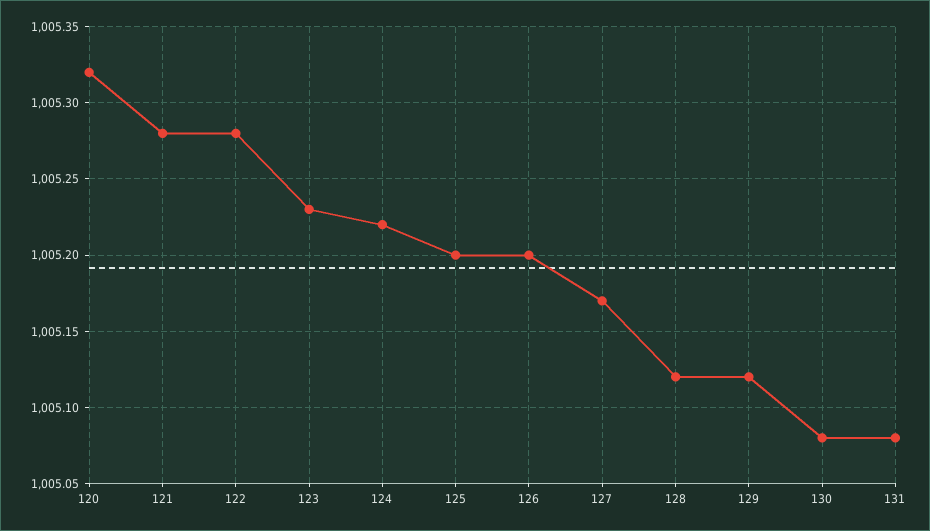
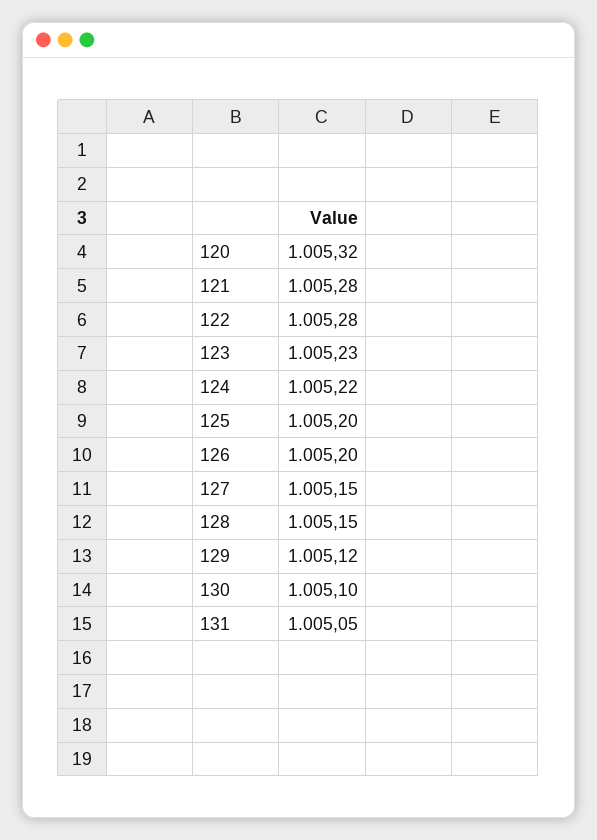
  {
    "120": 1005.32,
    "121": 1005.28,
    "122": 1005.28,
    "123": 1005.23,
    "124": 1005.22,
    "125": 1005.2,
    "126": 1005.2,
-   "127": 1005.17,
+   "127": 1005.15,
-   "128": 1005.12,
+   "128": 1005.15,
    "129": 1005.12,
-   "130": 1005.08,
+   "130": 1005.1,
-   "131": 1005.08
+   "131": 1005.05
  }

